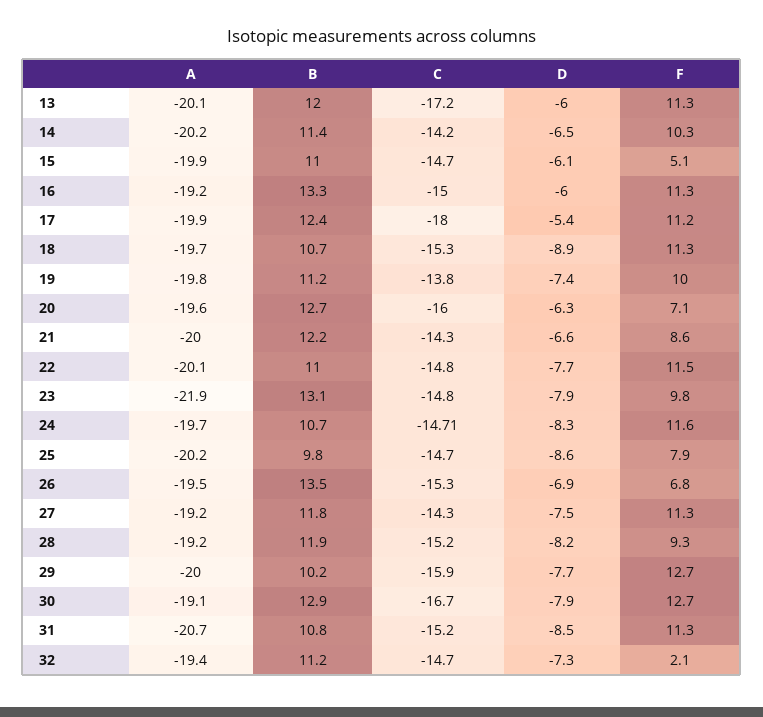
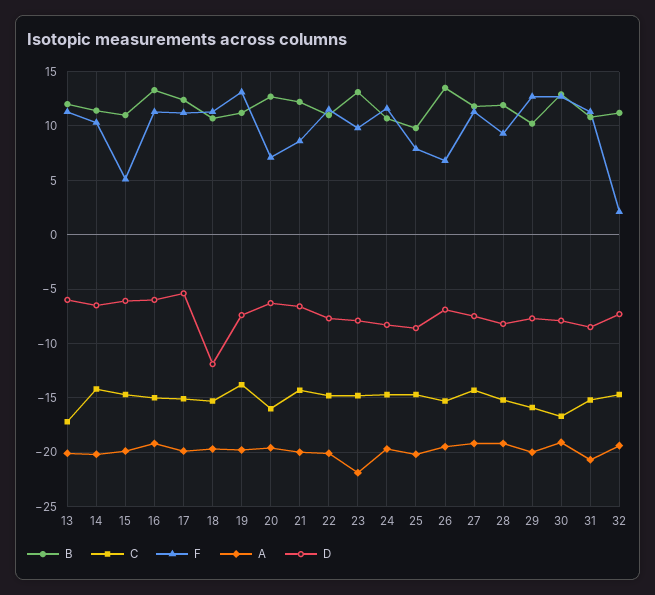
  {
    "A": {
      "13": -20.1,
      "14": -20.2,
      "15": -19.9,
      "16": -19.2,
      "17": -19.9,
      "18": -19.7,
      "19": -19.8,
      "20": -19.6,
      "21": -20,
      "22": -20.1,
      "23": -21.9,
      "24": -19.7,
      "25": -20.2,
      "26": -19.5,
      "27": -19.2,
      "28": -19.2,
      "29": -20,
      "30": -19.1,
      "31": -20.7,
      "32": -19.4
    },
    "B": {
      "13": 12,
      "14": 11.4,
      "15": 11,
      "16": 13.3,
      "17": 12.4,
      "18": 10.7,
      "19": 11.2,
      "20": 12.7,
      "21": 12.2,
      "22": 11,
      "23": 13.1,
      "24": 10.7,
      "25": 9.8,
      "26": 13.5,
      "27": 11.8,
      "28": 11.9,
      "29": 10.2,
      "30": 12.9,
      "31": 10.8,
      "32": 11.2
    },
    "C": {
      "13": -17.2,
      "14": -14.2,
      "15": -14.7,
      "16": -15,
-     "17": -18,
+     "17": -15,
      "18": -15.3,
      "19": -13.8,
      "20": -16,
      "21": -14.3,
      "22": -14.8,
      "23": -14.8,
      "24": -14.71,
      "25": -14.7,
      "26": -15.3,
      "27": -14.3,
      "28": -15.2,
      "29": -15.9,
      "30": -16.7,
      "31": -15.2,
      "32": -14.7
    },
    "D": {
      "13": -6,
      "14": -6.5,
      "15": -6.1,
      "16": -6,
      "17": -5.4,
-     "18": -8.9,
+     "18": -12,
      "19": -7.4,
      "20": -6.3,
      "21": -6.6,
      "22": -7.7,
      "23": -7.9,
      "24": -8.3,
      "25": -8.6,
      "26": -6.9,
      "27": -7.5,
      "28": -8.2,
      "29": -7.7,
      "30": -7.9,
      "31": -8.5,
      "32": -7.3
    },
    "F": {
      "13": 11.3,
      "14": 10.3,
      "15": 5.1,
      "16": 11.3,
      "17": 11.2,
      "18": 11.3,
-     "19": 10,
+     "19": 13,
      "20": 7.1,
      "21": 8.6,
      "22": 11.5,
      "23": 9.8,
      "24": 11.6,
      "25": 7.9,
      "26": 6.8,
      "27": 11.3,
      "28": 9.3,
      "29": 12.7,
      "30": 12.7,
      "31": 11.3,
      "32": 2.1
    }
  }

